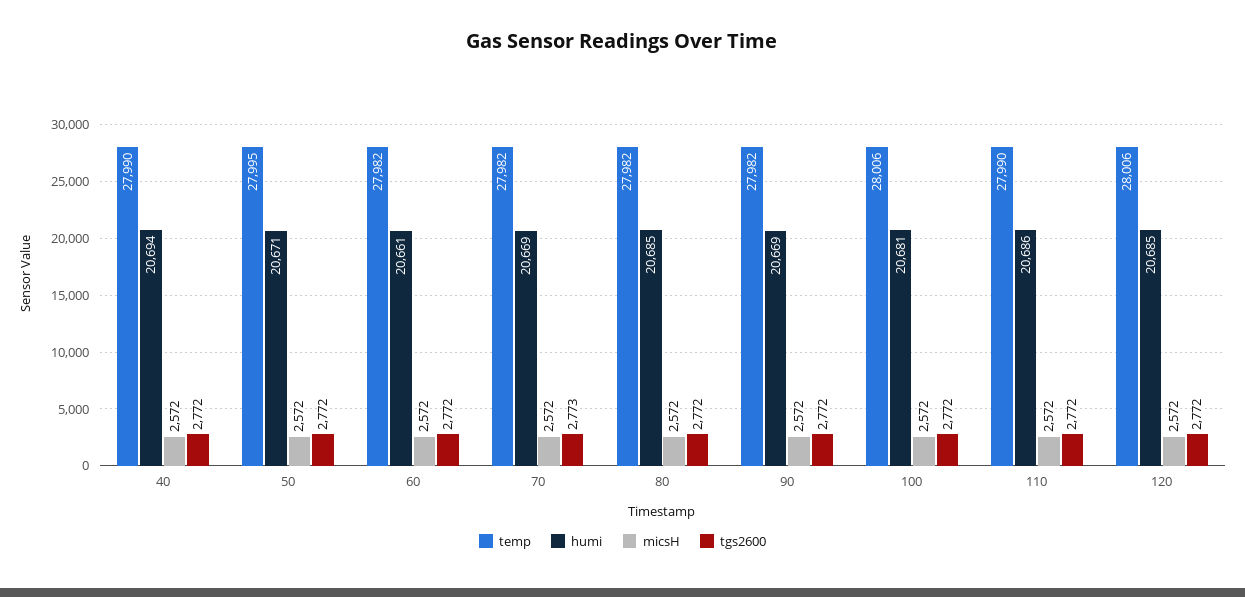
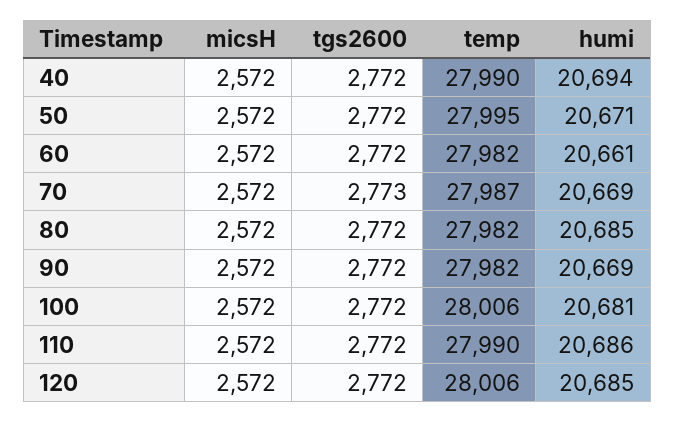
  {
    "temp": {
      "40": 27990,
      "50": 27995,
      "60": 27982,
-     "70": 27982,
+     "70": 27987,
      "80": 27982,
      "90": 27982,
      "100": 28006,
      "110": 27990,
      "120": 28006
    },
    "humi": {
      "40": 20694,
      "50": 20671,
      "60": 20661,
      "70": 20669,
      "80": 20685,
      "90": 20669,
      "100": 20681,
      "110": 20686,
      "120": 20685
    },
    "micsH": {
      "40": 2572,
      "50": 2572,
      "60": 2572,
      "70": 2572,
      "80": 2572,
      "90": 2572,
      "100": 2572,
      "110": 2572,
      "120": 2572
    },
    "tgs2600": {
      "40": 2772,
      "50": 2772,
      "60": 2772,
      "70": 2773,
      "80": 2772,
      "90": 2772,
      "100": 2772,
      "110": 2772,
      "120": 2772
    }
  }

